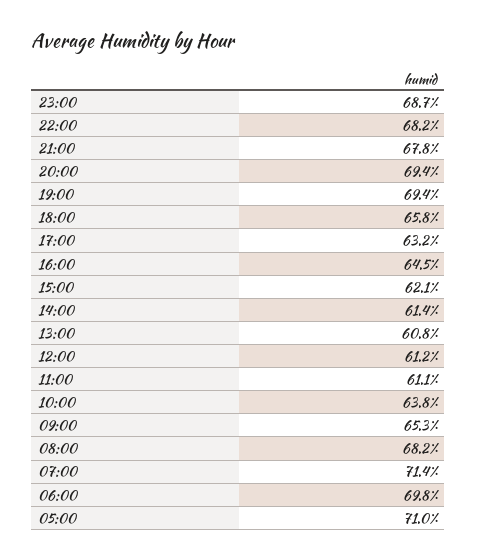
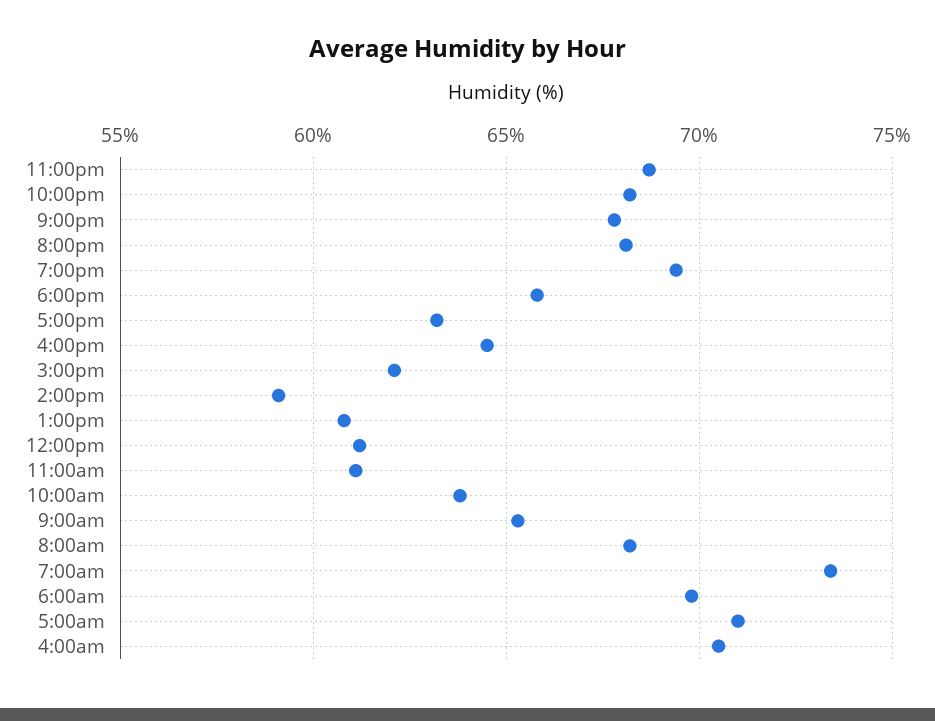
  {
    "23:00": 68.7,
    "22:00": 68.2,
    "21:00": 67.8,
-   "20:00": 69.4,
+   "20:00": 68,
    "19:00": 69.4,
    "18:00": 65.8,
    "17:00": 63.2,
    "16:00": 64.5,
    "15:00": 62.1,
-   "14:00": 61.4,
+   "14:00": 59,
    "13:00": 60.8,
    "12:00": 61.2,
    "11:00": 61.1,
    "10:00": 63.8,
    "09:00": 65.3,
    "08:00": 68.2,
-   "07:00": 71.4,
+   "07:00": 73.5,
    "06:00": 69.8,
-   "05:00": 71
+   "05:00": 71,
+   "4:00am": 70.5
  }

